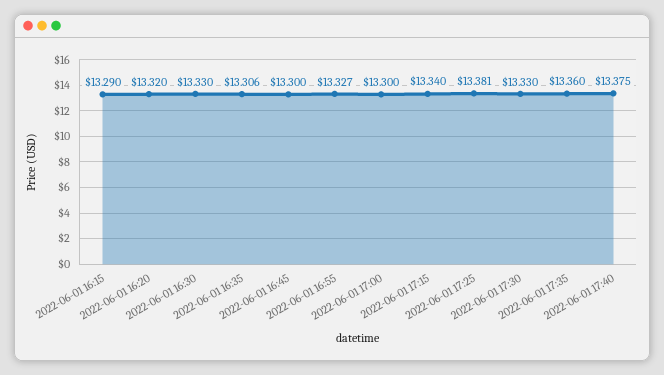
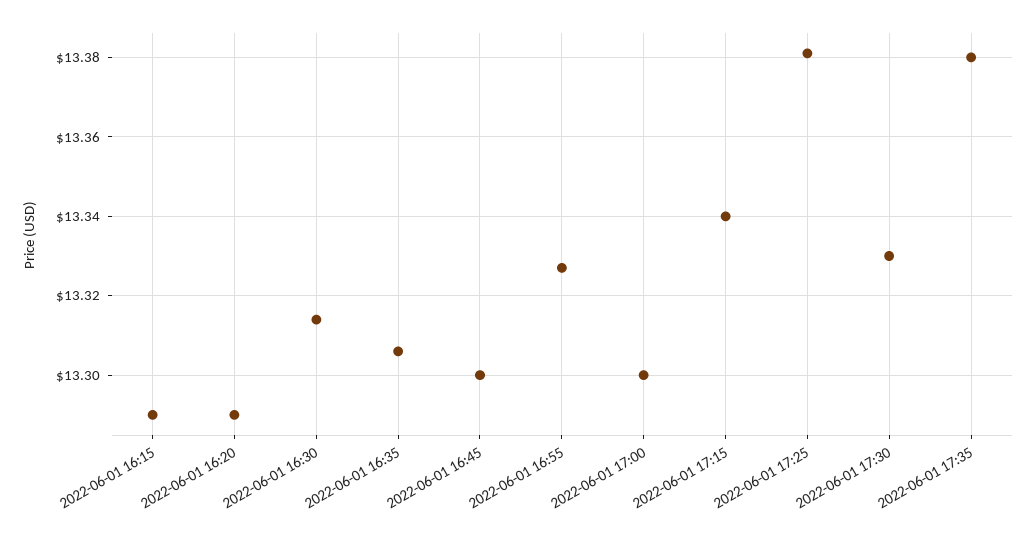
  {
    "2022-06-01 16:15": 13.29,
-   "2022-06-01 16:20": 13.32,
+   "2022-06-01 16:20": 13.29,
-   "2022-06-01 16:30": 13.33,
+   "2022-06-01 16:30": 13.315,
    "2022-06-01 16:35": 13.306,
    "2022-06-01 16:45": 13.3,
    "2022-06-01 16:55": 13.327,
    "2022-06-01 17:00": 13.3,
    "2022-06-01 17:15": 13.34,
    "2022-06-01 17:25": 13.381,
    "2022-06-01 17:30": 13.33,
-   "2022-06-01 17:35": 13.36,
+   "2022-06-01 17:35": 13.38
-   "2022-06-01 17:40": 13.375
  }

